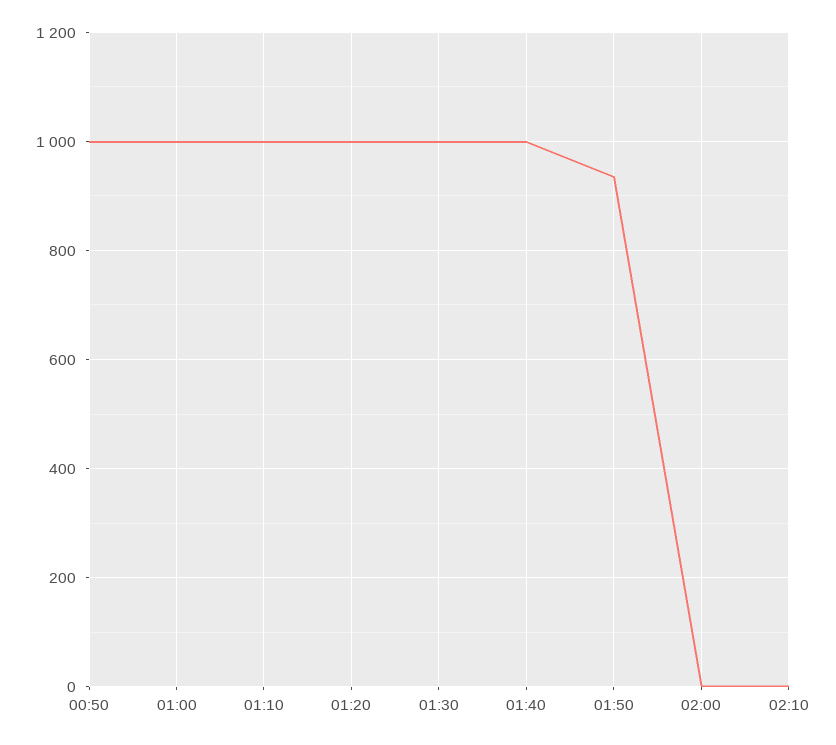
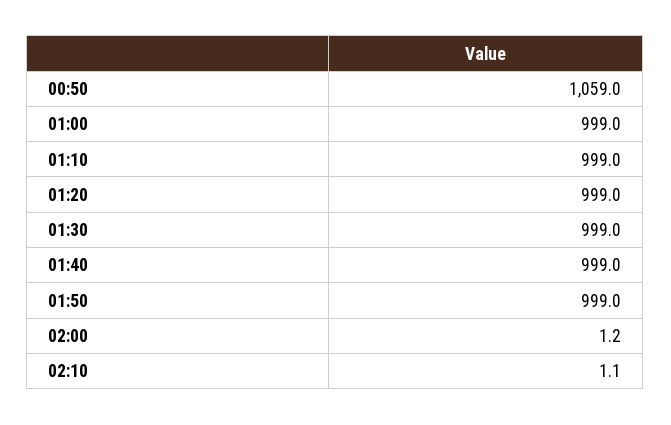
  {
-   "00:50": 1000,
+   "00:50": 1059,
    "01:00": 999,
    "01:10": 999,
    "01:20": 999,
    "01:30": 999,
    "01:40": 999,
-   "01:50": 940,
+   "01:50": 999,
    "02:00": 1.2,
    "02:10": 1.1
  }

